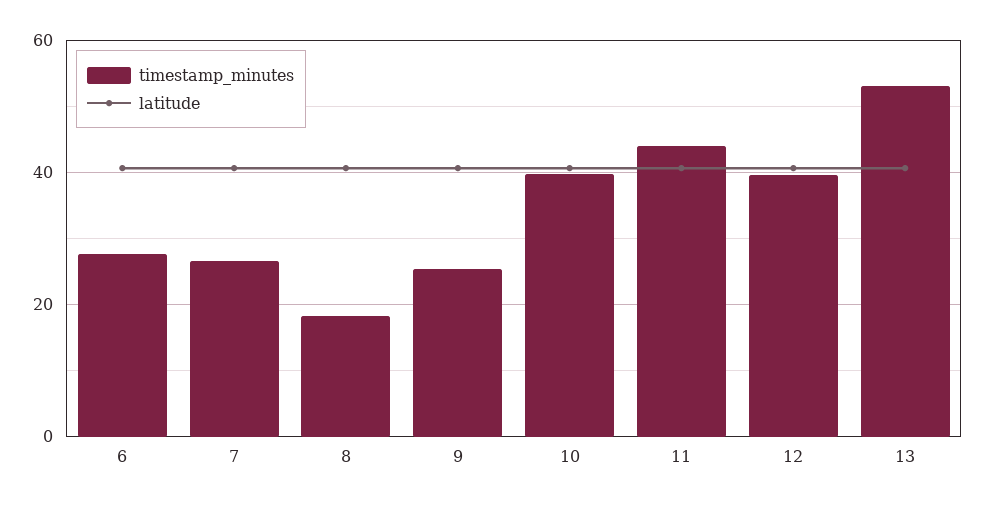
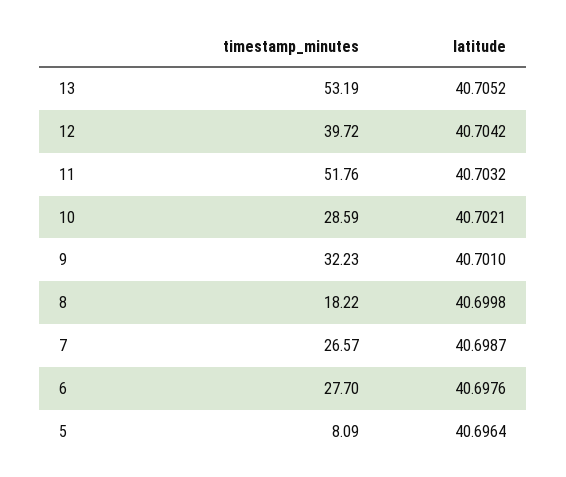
  {
    "timestamp_minutes": {
      "6": 27.7,
      "7": 26.57,
      "8": 18.22,
-     "9": 26,
+     "9": 32.23,
-     "10": 40,
+     "10": 28.59,
-     "11": 44,
+     "11": 51.76,
      "12": 39.72,
-     "13": 53.19
+     "13": 53.19,
+     "5": 8.09
    },
    "latitude": {
      "6": 40.6976,
      "7": 40.6987,
      "8": 40.6998,
      "9": 40.701,
      "10": 40.7021,
      "11": 40.7032,
      "12": 40.7042,
-     "13": 40.7052
+     "13": 40.7052,
+     "5": 40.6964
    }
  }

